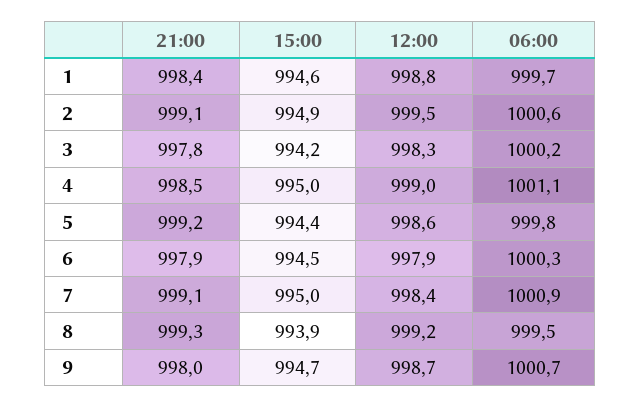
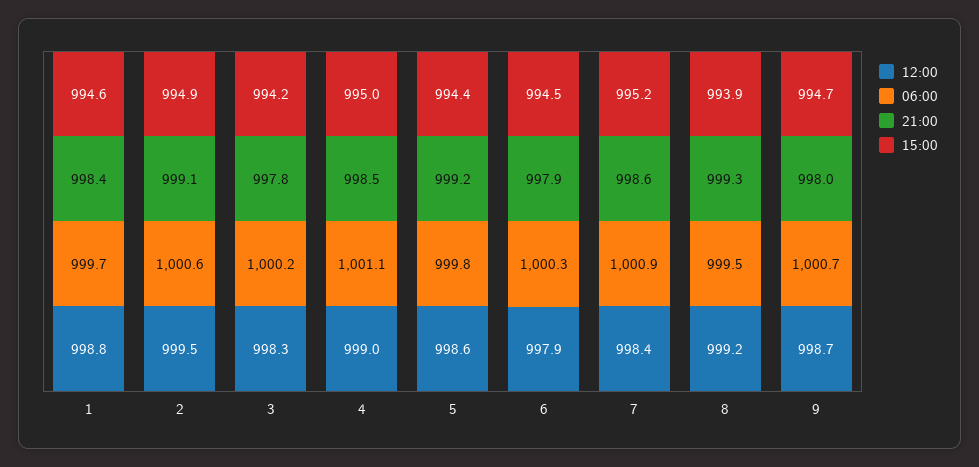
  {
    "21:00": {
      "1": 998.4,
      "2": 999.1,
      "3": 997.8,
      "4": 998.5,
      "5": 999.2,
      "6": 997.9,
-     "7": 999.1,
+     "7": 998.6,
      "8": 999.3,
      "9": 998
    },
    "15:00": {
      "1": 994.6,
      "2": 994.9,
      "3": 994.2,
      "4": 995,
      "5": 994.4,
      "6": 994.5,
-     "7": 995,
+     "7": 995.2,
      "8": 993.9,
      "9": 994.7
    },
    "12:00": {
      "1": 998.8,
      "2": 999.5,
      "3": 998.3,
      "4": 999,
      "5": 998.6,
      "6": 997.9,
      "7": 998.4,
      "8": 999.2,
      "9": 998.7
    },
    "06:00": {
      "1": 999.7,
      "2": 1000.6,
      "3": 1000.2,
      "4": 1001.1,
      "5": 999.8,
      "6": 1000.3,
      "7": 1000.9,
      "8": 999.5,
      "9": 1000.7
    }
  }

